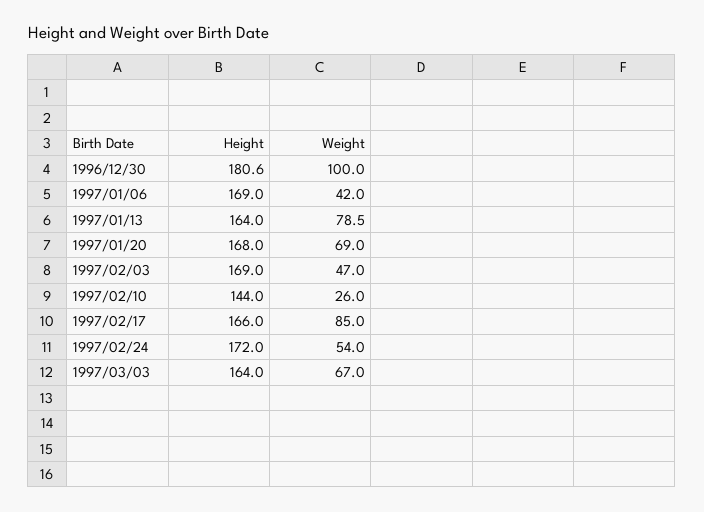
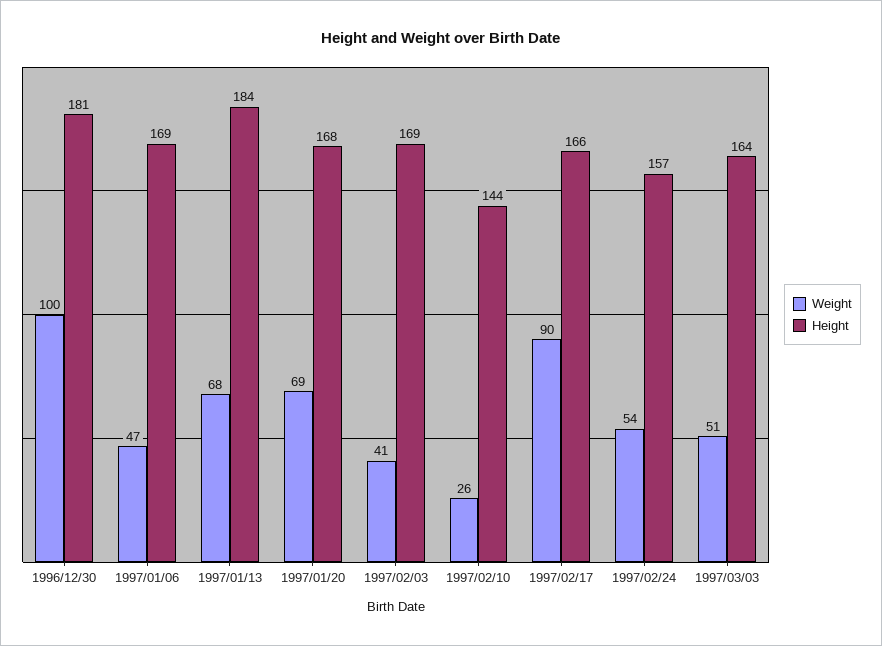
  {
    "Height": {
      "1996/12/30": 180.6,
      "1997/01/06": 169,
-     "1997/01/13": 164,
+     "1997/01/13": 184,
      "1997/01/20": 168,
      "1997/02/03": 169,
      "1997/02/10": 144,
      "1997/02/17": 166,
-     "1997/02/24": 172,
+     "1997/02/24": 157,
      "1997/03/03": 164
    },
    "Weight": {
      "1996/12/30": 100,
-     "1997/01/06": 42,
+     "1997/01/06": 47,
-     "1997/01/13": 78.5,
+     "1997/01/13": 68,
      "1997/01/20": 69,
-     "1997/02/03": 47,
+     "1997/02/03": 41,
      "1997/02/10": 26,
-     "1997/02/17": 85,
+     "1997/02/17": 90,
      "1997/02/24": 54,
-     "1997/03/03": 67
+     "1997/03/03": 51
    }
  }

